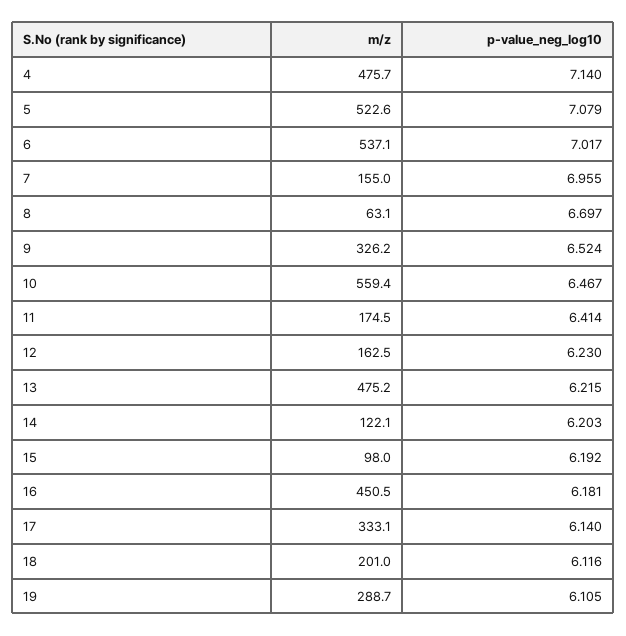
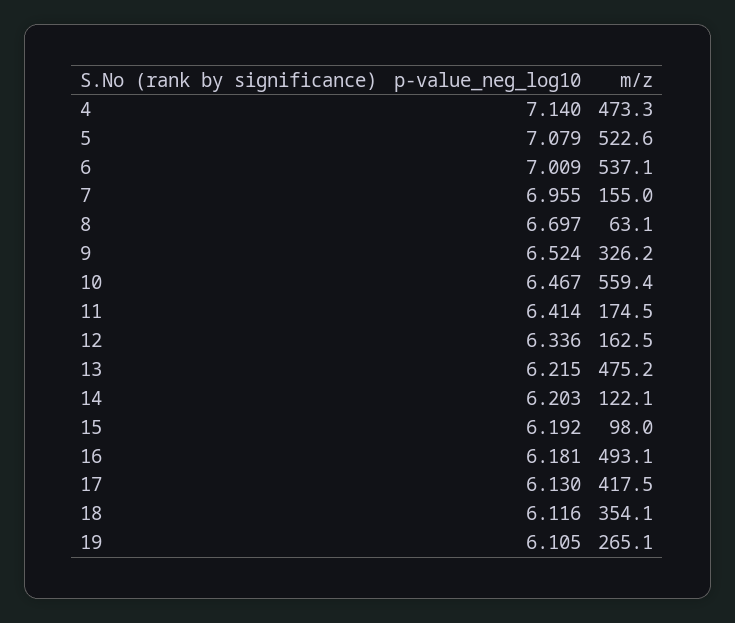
  {
    "m/z": {
-     "4": 475.7,
+     "4": 473.3,
      "5": 522.6,
      "6": 537.1,
      "7": 155,
      "8": 63.1,
      "9": 326.2,
      "10": 559.4,
      "11": 174.5,
      "12": 162.5,
      "13": 475.2,
      "14": 122.1,
      "15": 98,
-     "16": 450.5,
+     "16": 493.1,
-     "17": 333.1,
+     "17": 417.5,
-     "18": 201,
+     "18": 354.1,
-     "19": 288.7
+     "19": 265.1
    },
    "p-value_neg_log10": {
      "4": 7.14,
      "5": 7.079,
-     "6": 7.017,
+     "6": 7.009,
      "7": 6.955,
      "8": 6.697,
      "9": 6.524,
      "10": 6.467,
      "11": 6.414,
-     "12": 6.23,
+     "12": 6.336,
      "13": 6.215,
      "14": 6.203,
      "15": 6.192,
      "16": 6.181,
-     "17": 6.14,
+     "17": 6.13,
      "18": 6.116,
      "19": 6.105
    }
  }

